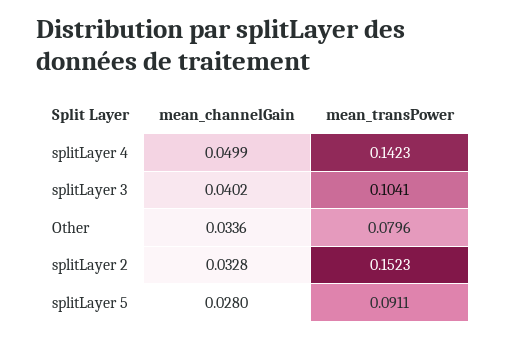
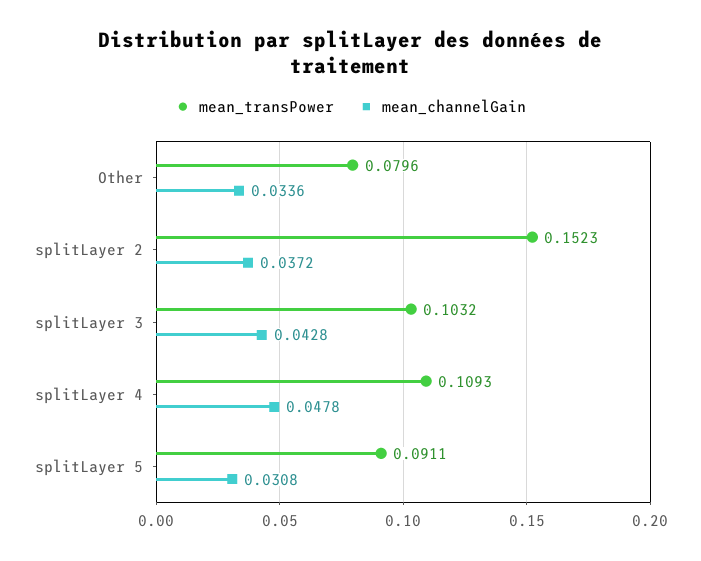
  {
    "mean_channelGain": {
-     "splitLayer 4": 0.0499,
+     "splitLayer 4": 0.0478,
-     "splitLayer 3": 0.0402,
+     "splitLayer 3": 0.0428,
      "Other": 0.0336,
-     "splitLayer 2": 0.0328,
+     "splitLayer 2": 0.0372,
-     "splitLayer 5": 0.028
+     "splitLayer 5": 0.0308
    },
    "mean_transPower": {
-     "splitLayer 4": 0.1423,
+     "splitLayer 4": 0.1093,
-     "splitLayer 3": 0.1041,
+     "splitLayer 3": 0.1032,
      "Other": 0.0796,
      "splitLayer 2": 0.1523,
      "splitLayer 5": 0.0911
    }
  }

